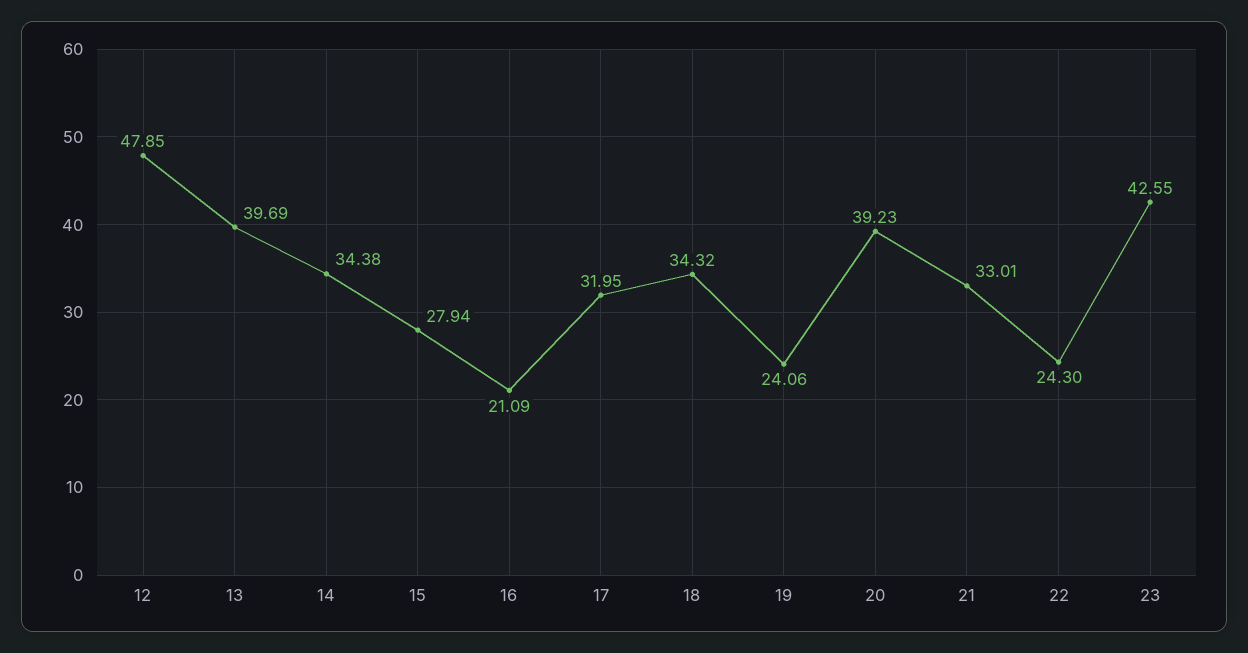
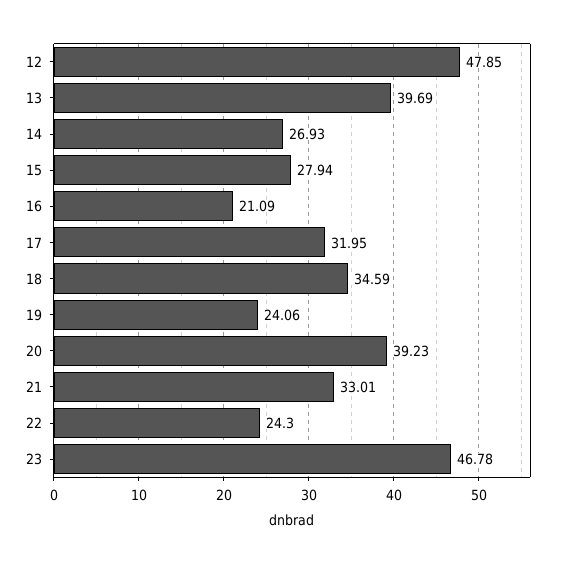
  {
    "12": 47.85,
    "13": 39.69,
-   "14": 34.38,
+   "14": 26.93,
    "15": 27.94,
    "16": 21.09,
    "17": 31.95,
-   "18": 34.32,
+   "18": 34.59,
    "19": 24.06,
    "20": 39.23,
    "21": 33.01,
    "22": 24.3,
-   "23": 42.55
+   "23": 46.78
  }

